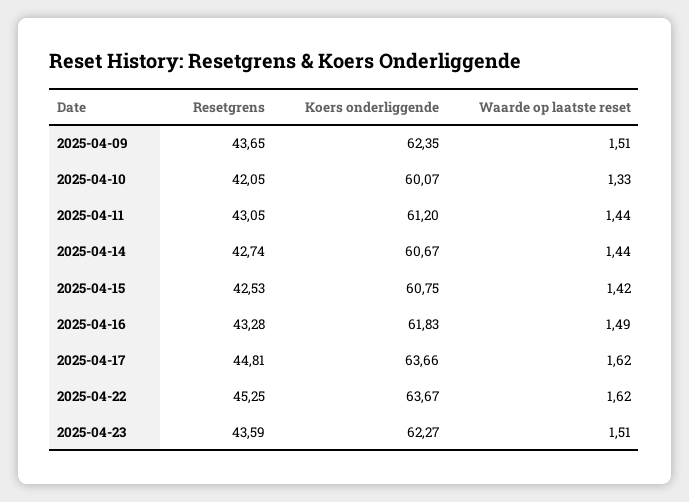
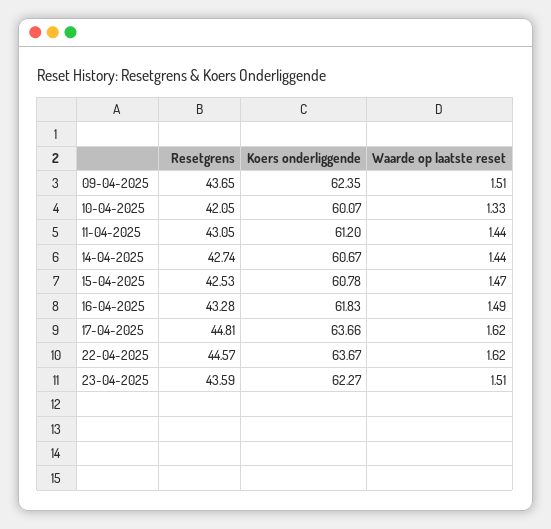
  {
    "Resetgrens": {
      "2025-04-09": 43.65,
      "2025-04-10": 42.05,
      "2025-04-11": 43.05,
      "2025-04-14": 42.74,
      "2025-04-15": 42.53,
      "2025-04-16": 43.28,
      "2025-04-17": 44.81,
-     "2025-04-22": 45.25,
+     "2025-04-22": 44.57,
      "2025-04-23": 43.59
    },
    "Koers onderliggende": {
      "2025-04-09": 62.35,
      "2025-04-10": 60.07,
      "2025-04-11": 61.2,
      "2025-04-14": 60.67,
-     "2025-04-15": 60.75,
+     "2025-04-15": 60.78,
      "2025-04-16": 61.83,
      "2025-04-17": 63.66,
      "2025-04-22": 63.67,
      "2025-04-23": 62.27
    },
    "Waarde op laatste reset": {
      "2025-04-09": 1.51,
      "2025-04-10": 1.33,
      "2025-04-11": 1.44,
      "2025-04-14": 1.44,
-     "2025-04-15": 1.42,
+     "2025-04-15": 1.47,
      "2025-04-16": 1.49,
      "2025-04-17": 1.62,
      "2025-04-22": 1.62,
      "2025-04-23": 1.51
    }
  }

